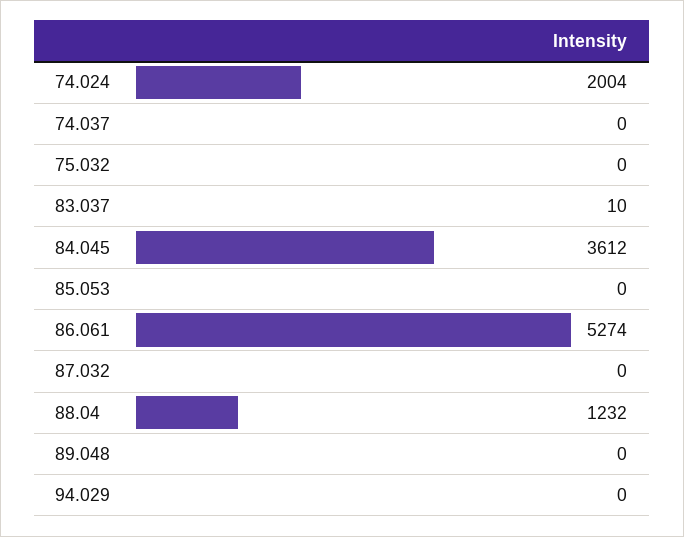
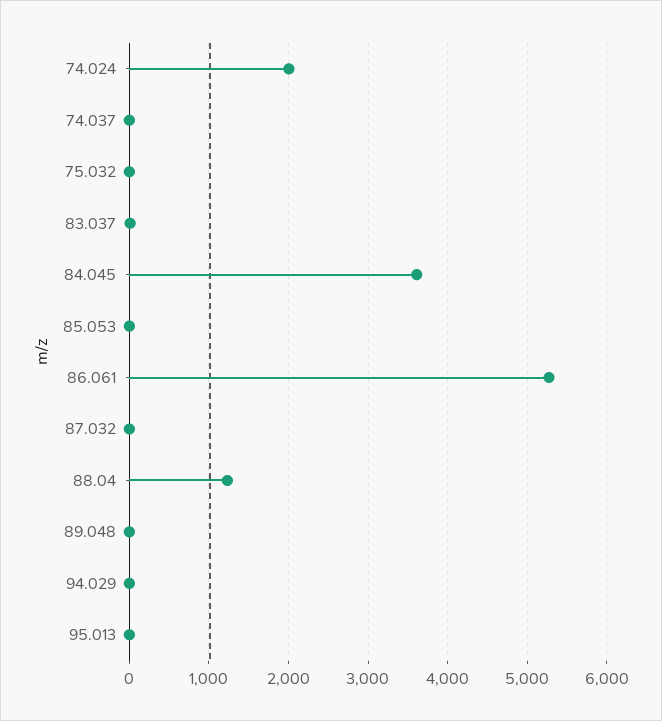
  {
    "74.024": 2004,
    "74.037": 0,
    "75.032": 0,
    "83.037": 10,
    "84.045": 3612,
    "85.053": 0,
    "86.061": 5274,
    "87.032": 0,
    "88.04": 1232,
    "89.048": 0,
-   "94.029": 0
+   "94.029": 0,
+   "95.013": 0
  }

